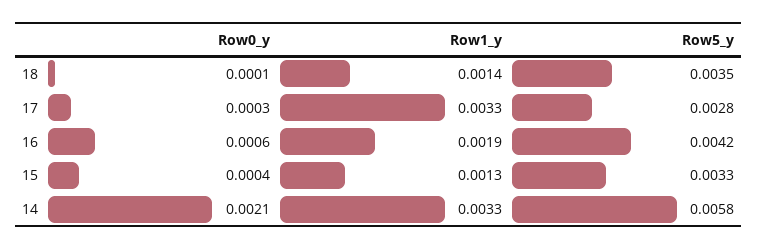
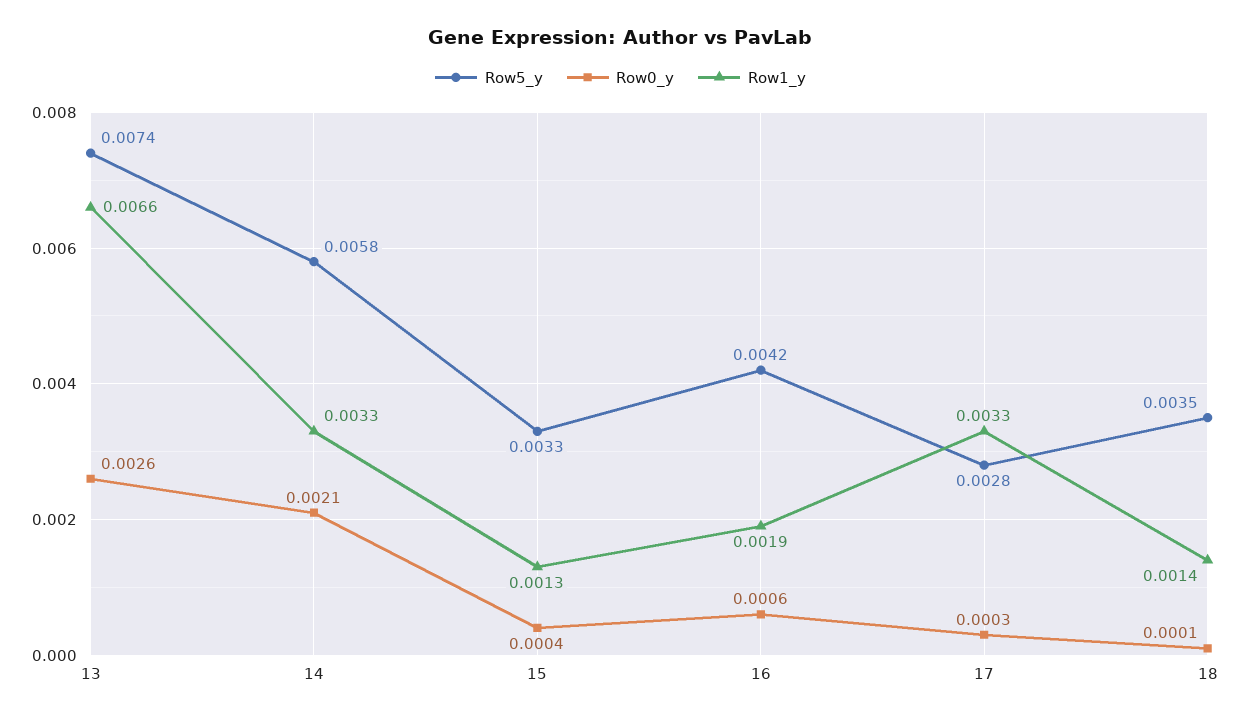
  {
    "Row0_y": {
      "18": 0.0001,
      "17": 0.0003,
      "16": 0.0006,
      "15": 0.0004,
-     "14": 0.0021
+     "14": 0.0021,
+     "13": 0.0026
    },
    "Row1_y": {
      "18": 0.0014,
      "17": 0.0033,
      "16": 0.0019,
      "15": 0.0013,
-     "14": 0.0033
+     "14": 0.0033,
+     "13": 0.0066
    },
    "Row5_y": {
      "18": 0.0035,
      "17": 0.0028,
      "16": 0.0042,
      "15": 0.0033,
-     "14": 0.0058
+     "14": 0.0058,
+     "13": 0.0074
    }
  }

